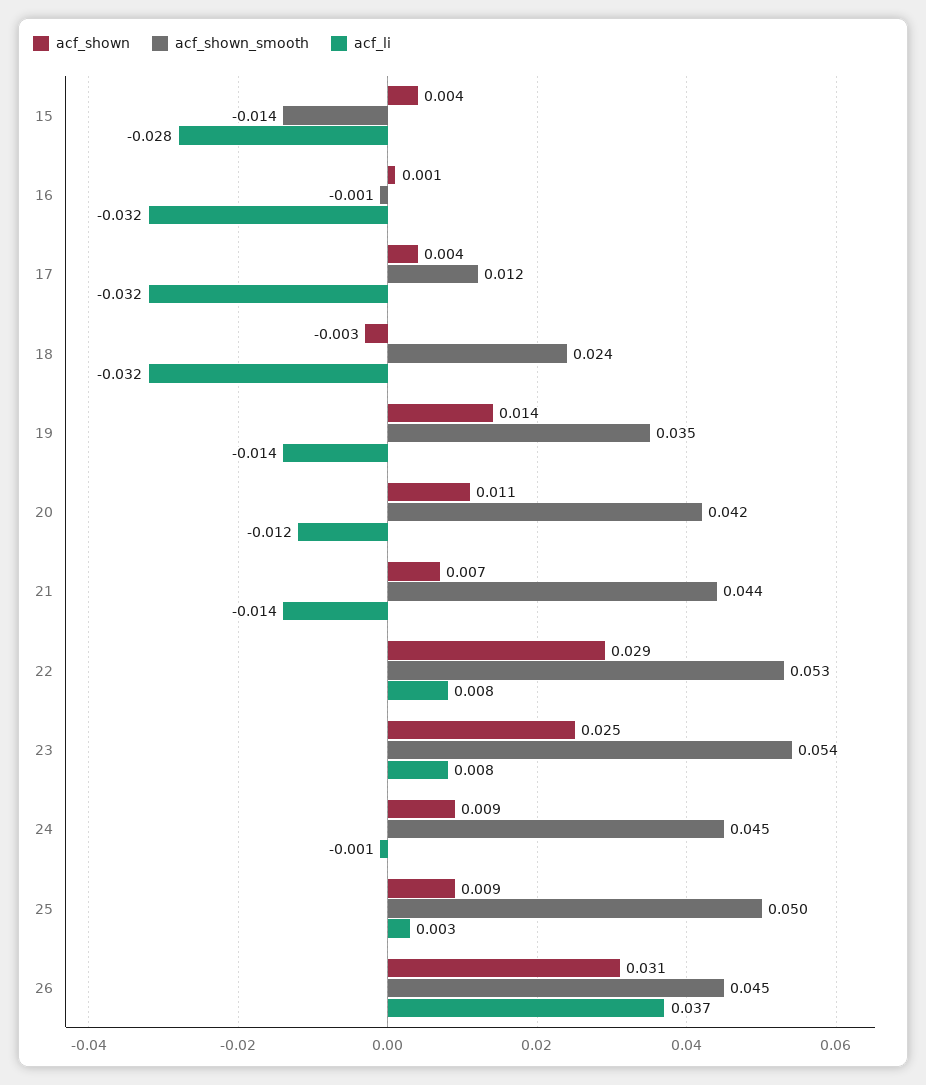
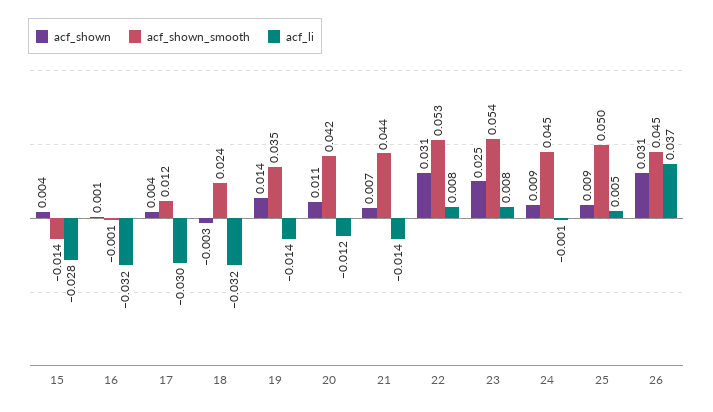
  {
    "acf_shown": {
      "15": 0.004,
      "16": 0.001,
      "17": 0.004,
      "18": -0.003,
      "19": 0.014,
      "20": 0.011,
      "21": 0.007,
-     "22": 0.029,
+     "22": 0.031,
      "23": 0.025,
      "24": 0.009,
      "25": 0.009,
      "26": 0.031
    },
    "acf_shown_smooth": {
      "15": -0.014,
      "16": -0.001,
      "17": 0.012,
      "18": 0.024,
      "19": 0.035,
      "20": 0.042,
      "21": 0.044,
      "22": 0.053,
      "23": 0.054,
      "24": 0.045,
      "25": 0.05,
      "26": 0.045
    },
    "acf_li": {
      "15": -0.028,
      "16": -0.032,
-     "17": -0.032,
+     "17": -0.03,
      "18": -0.032,
      "19": -0.014,
      "20": -0.012,
      "21": -0.014,
      "22": 0.008,
      "23": 0.008,
      "24": -0.001,
-     "25": 0.003,
+     "25": 0.005,
      "26": 0.037
    }
  }

